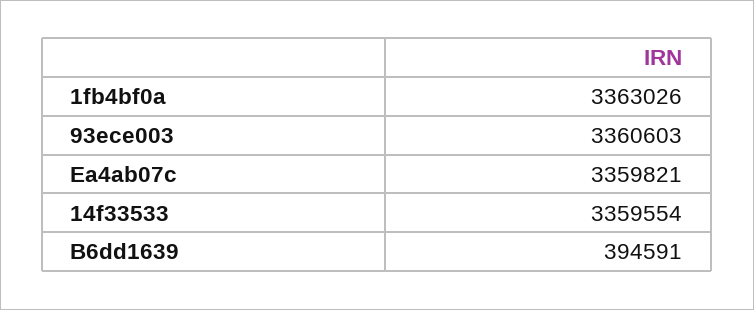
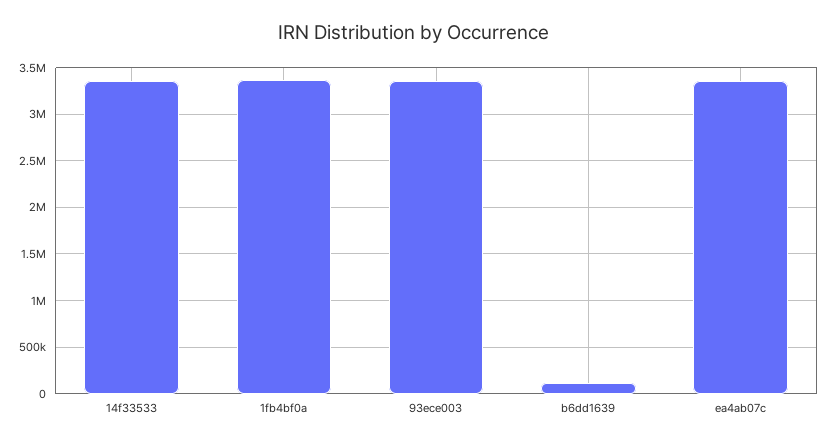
  {
    "1fb4bf0a": 3363026,
    "93ece003": 3360603,
    "Ea4ab07c": 3359821,
    "14f33533": 3359554,
-   "B6dd1639": 394591
+   "B6dd1639": 100000
  }

